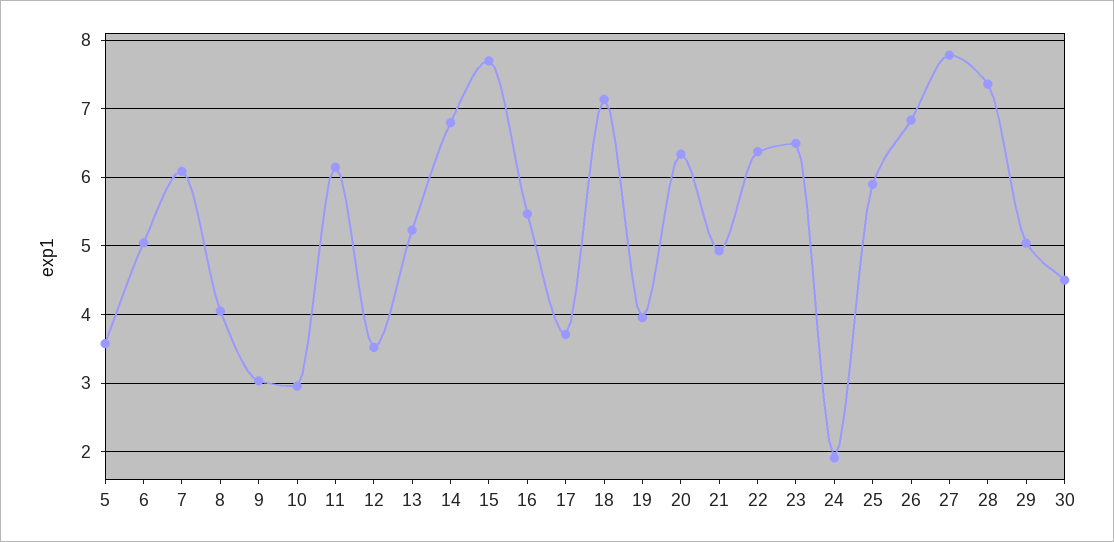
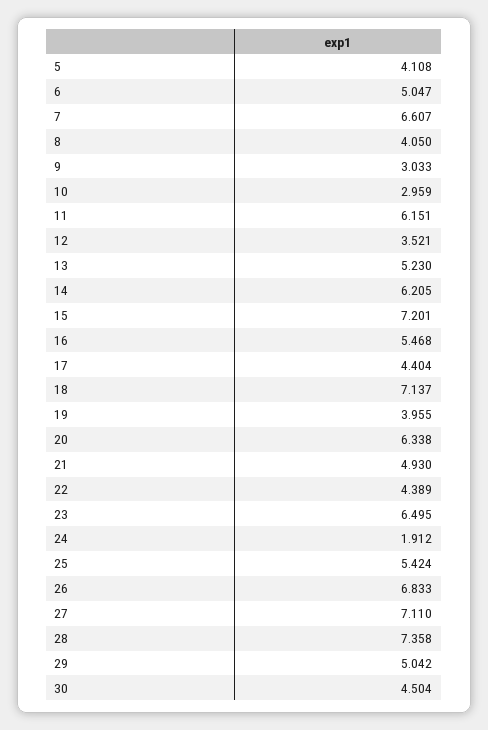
  {
-   "5": 3.6,
+   "5": 4.108,
    "6": 5.047,
-   "7": 6.1,
+   "7": 6.607,
    "8": 4.05,
    "9": 3.033,
    "10": 2.959,
    "11": 6.151,
    "12": 3.521,
    "13": 5.23,
-   "14": 6.8,
+   "14": 6.205,
-   "15": 7.7,
+   "15": 7.201,
    "16": 5.468,
-   "17": 3.7,
+   "17": 4.404,
    "18": 7.137,
    "19": 3.955,
    "20": 6.338,
    "21": 4.93,
-   "22": 6.4,
+   "22": 4.389,
    "23": 6.495,
    "24": 1.912,
-   "25": 5.9,
+   "25": 5.424,
    "26": 6.833,
-   "27": 7.8,
+   "27": 7.11,
    "28": 7.358,
    "29": 5.042,
    "30": 4.504
  }

